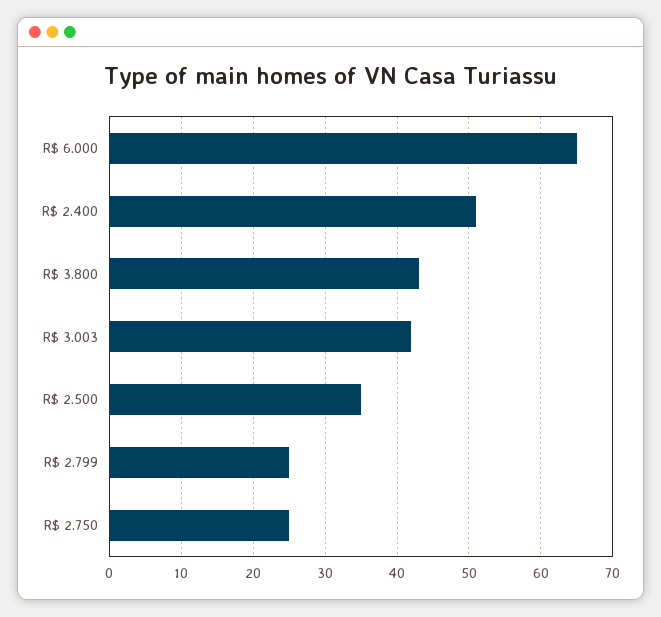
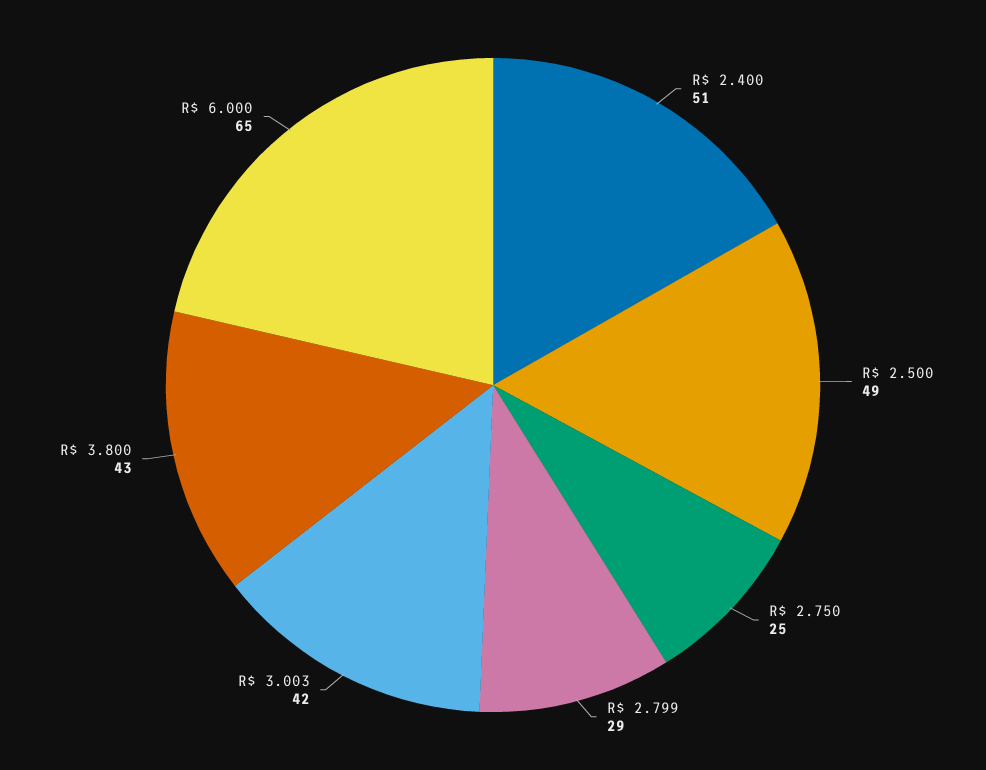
  {
    "R$ 6.000": 65,
    "R$ 2.400": 51,
    "R$ 3.800": 43,
    "R$ 3.003": 42,
-   "R$ 2.500": 35,
+   "R$ 2.500": 49,
-   "R$ 2.799": 25,
+   "R$ 2.799": 29,
    "R$ 2.750": 25
  }

